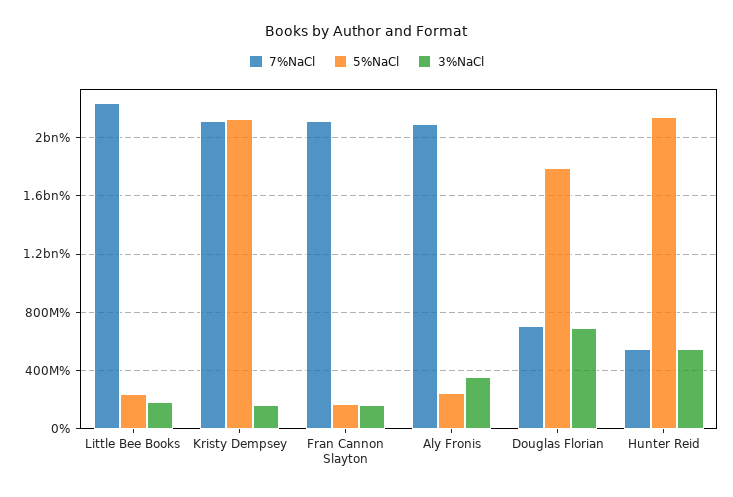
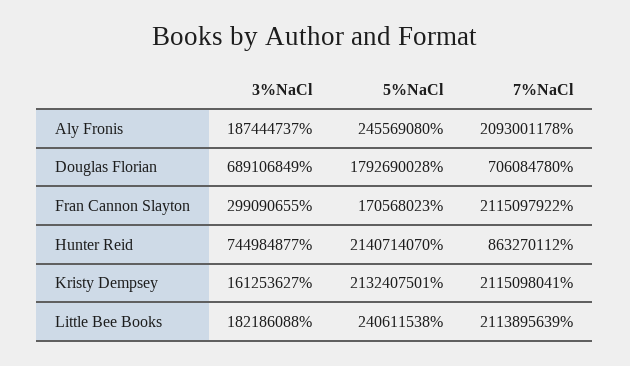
  {
    "7%NaCl": {
-     "Little Bee Books": 2250000000,
+     "Little Bee Books": 2113895639,
      "Kristy Dempsey": 2115098041,
      "Fran Cannon Slayton": 2115097922,
      "Aly Fronis": 2093001178,
      "Douglas Florian": 706084780,
-     "Hunter Reid": 550000000
+     "Hunter Reid": 863270112
    },
    "5%NaCl": {
      "Little Bee Books": 240611538,
      "Kristy Dempsey": 2132407501,
      "Fran Cannon Slayton": 170568023,
      "Aly Fronis": 245569080,
      "Douglas Florian": 1792690028,
      "Hunter Reid": 2140714070
    },
    "3%NaCl": {
      "Little Bee Books": 182186088,
      "Kristy Dempsey": 161253627,
-     "Fran Cannon Slayton": 150000000,
+     "Fran Cannon Slayton": 299090655,
-     "Aly Fronis": 350000000,
+     "Aly Fronis": 187444737,
      "Douglas Florian": 689106849,
-     "Hunter Reid": 550000000
+     "Hunter Reid": 744984877
    }
  }

